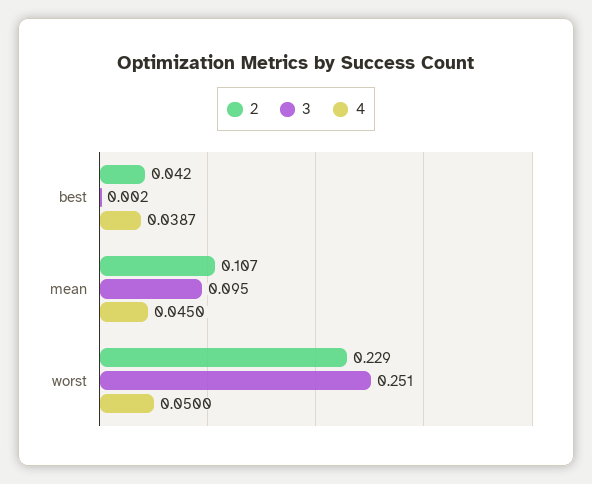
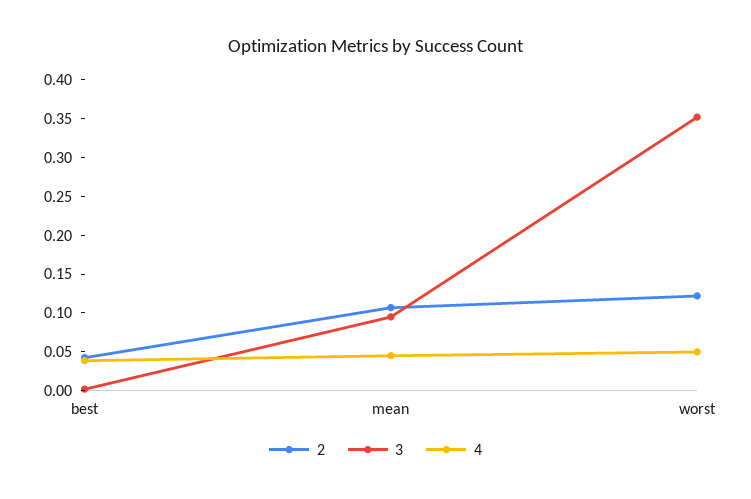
  {
    "2": {
      "best": 0.042,
      "mean": 0.107,
-     "worst": 0.229
+     "worst": 0.125
    },
    "3": {
      "best": 0.002,
      "mean": 0.095,
-     "worst": 0.251
+     "worst": 0.35
    },
    "4": {
      "best": 0.0387,
      "mean": 0.045,
      "worst": 0.05
    }
  }

